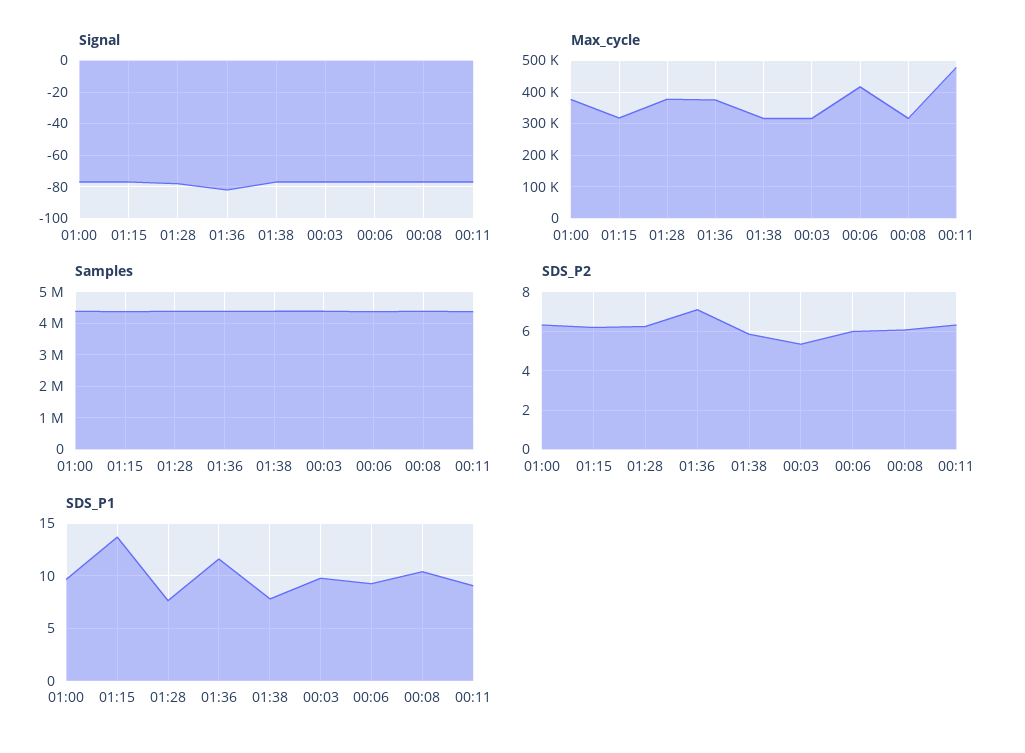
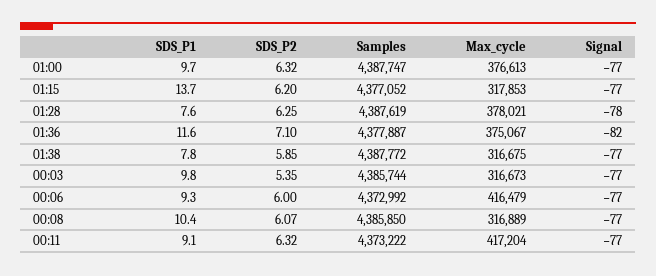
  {
    "Signal": {
      "01:00": -77,
      "01:15": -77,
      "01:28": -78,
      "01:36": -82,
      "01:38": -77,
      "00:03": -77,
      "00:06": -77,
      "00:08": -77,
      "00:11": -77
    },
    "Max_cycle": {
      "01:00": 376613,
      "01:15": 317853,
      "01:28": 378021,
      "01:36": 375067,
      "01:38": 316675,
      "00:03": 316673,
      "00:06": 416479,
      "00:08": 316889,
-     "00:11": 480000
+     "00:11": 417204
    },
    "Samples": {
      "01:00": 4387747,
      "01:15": 4377052,
      "01:28": 4387619,
      "01:36": 4377887,
      "01:38": 4387772,
      "00:03": 4385744,
      "00:06": 4372992,
      "00:08": 4385850,
      "00:11": 4373222
    },
    "SDS_P2": {
      "01:00": 6.32,
      "01:15": 6.2,
      "01:28": 6.25,
      "01:36": 7.1,
      "01:38": 5.85,
      "00:03": 5.35,
      "00:06": 6,
      "00:08": 6.07,
      "00:11": 6.32
    },
    "SDS_P1": {
      "01:00": 9.7,
      "01:15": 13.7,
      "01:28": 7.6,
      "01:36": 11.6,
      "01:38": 7.8,
      "00:03": 9.8,
      "00:06": 9.3,
      "00:08": 10.4,
      "00:11": 9.1
    }
  }

